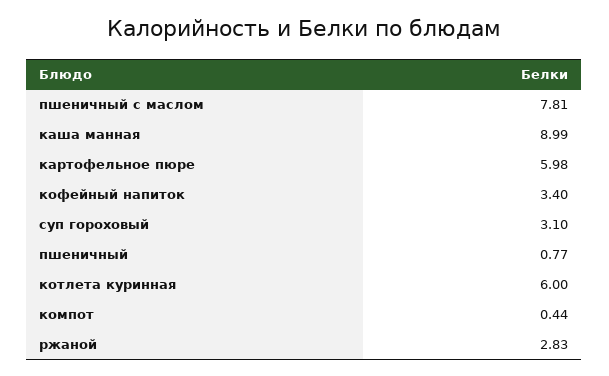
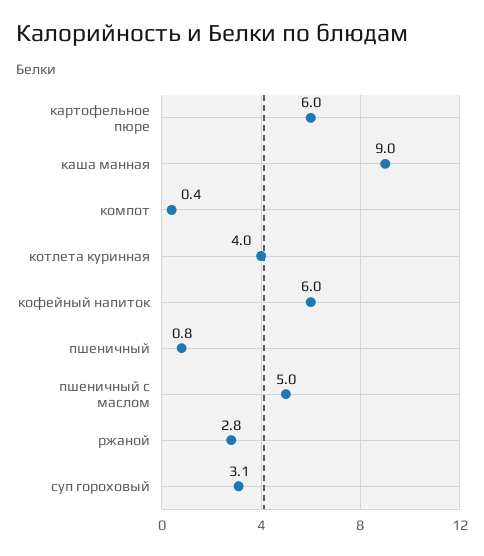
  {
-   "пшеничный с маслом": 7.81,
+   "пшеничный с маслом": 5,
    "каша манная": 8.99,
    "картофельное пюре": 5.98,
-   "кофейный напиток": 3.4,
+   "кофейный напиток": 6,
    "суп гороховый": 3.1,
    "пшеничный": 0.77,
-   "котлета куринная": 6,
+   "котлета куринная": 4,
    "компот": 0.44,
    "ржаной": 2.83
  }

